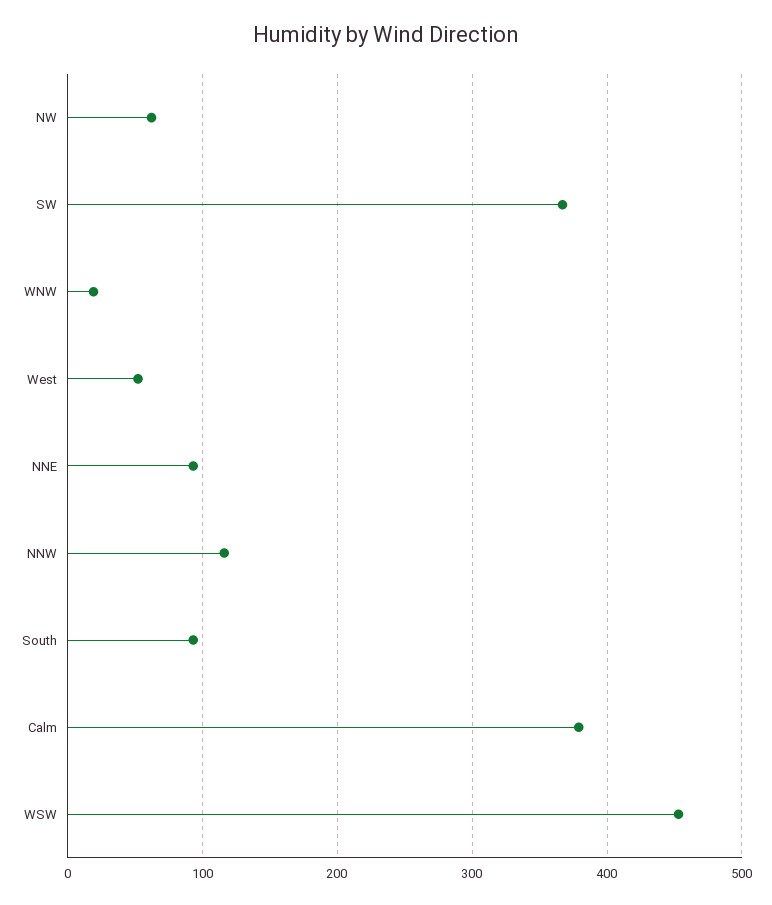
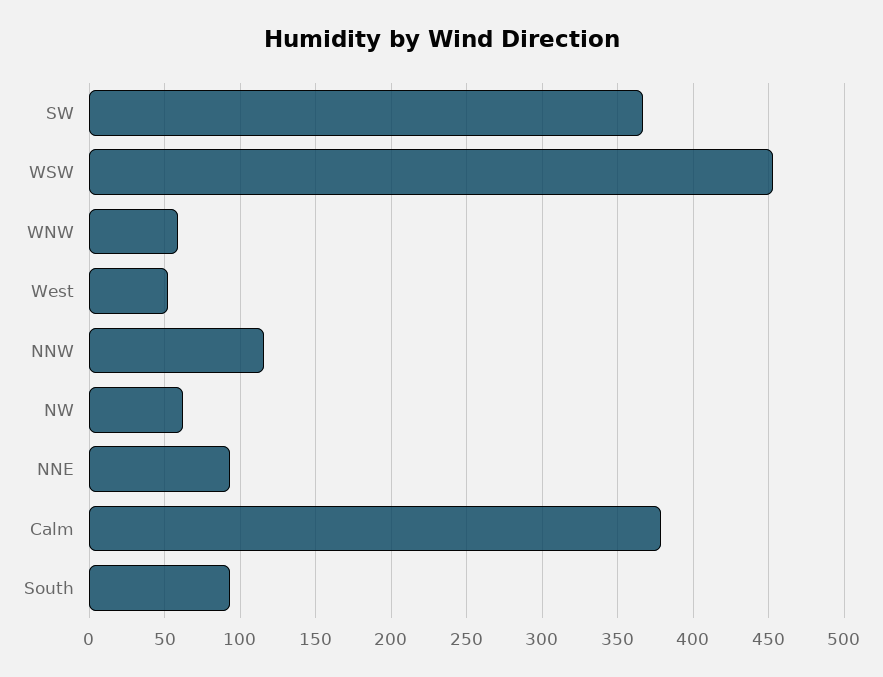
  {
    "NW": 60,
    "SW": 365,
-   "WNW": 20,
+   "WNW": 60,
    "West": 50,
    "NNE": 95,
    "NNW": 115,
    "South": 95,
    "Calm": 380,
    "WSW": 455
  }

